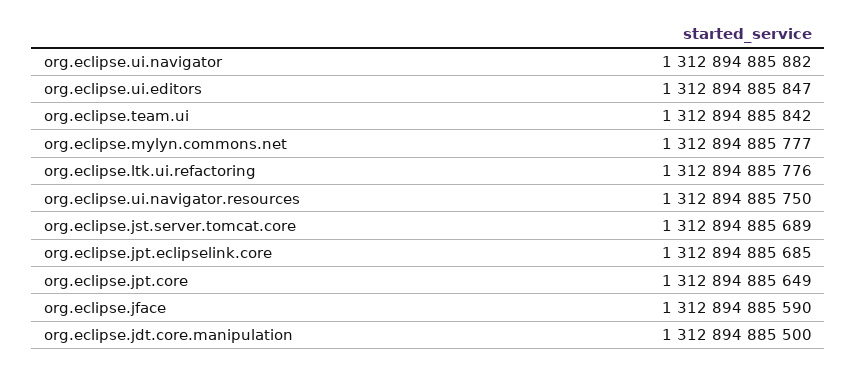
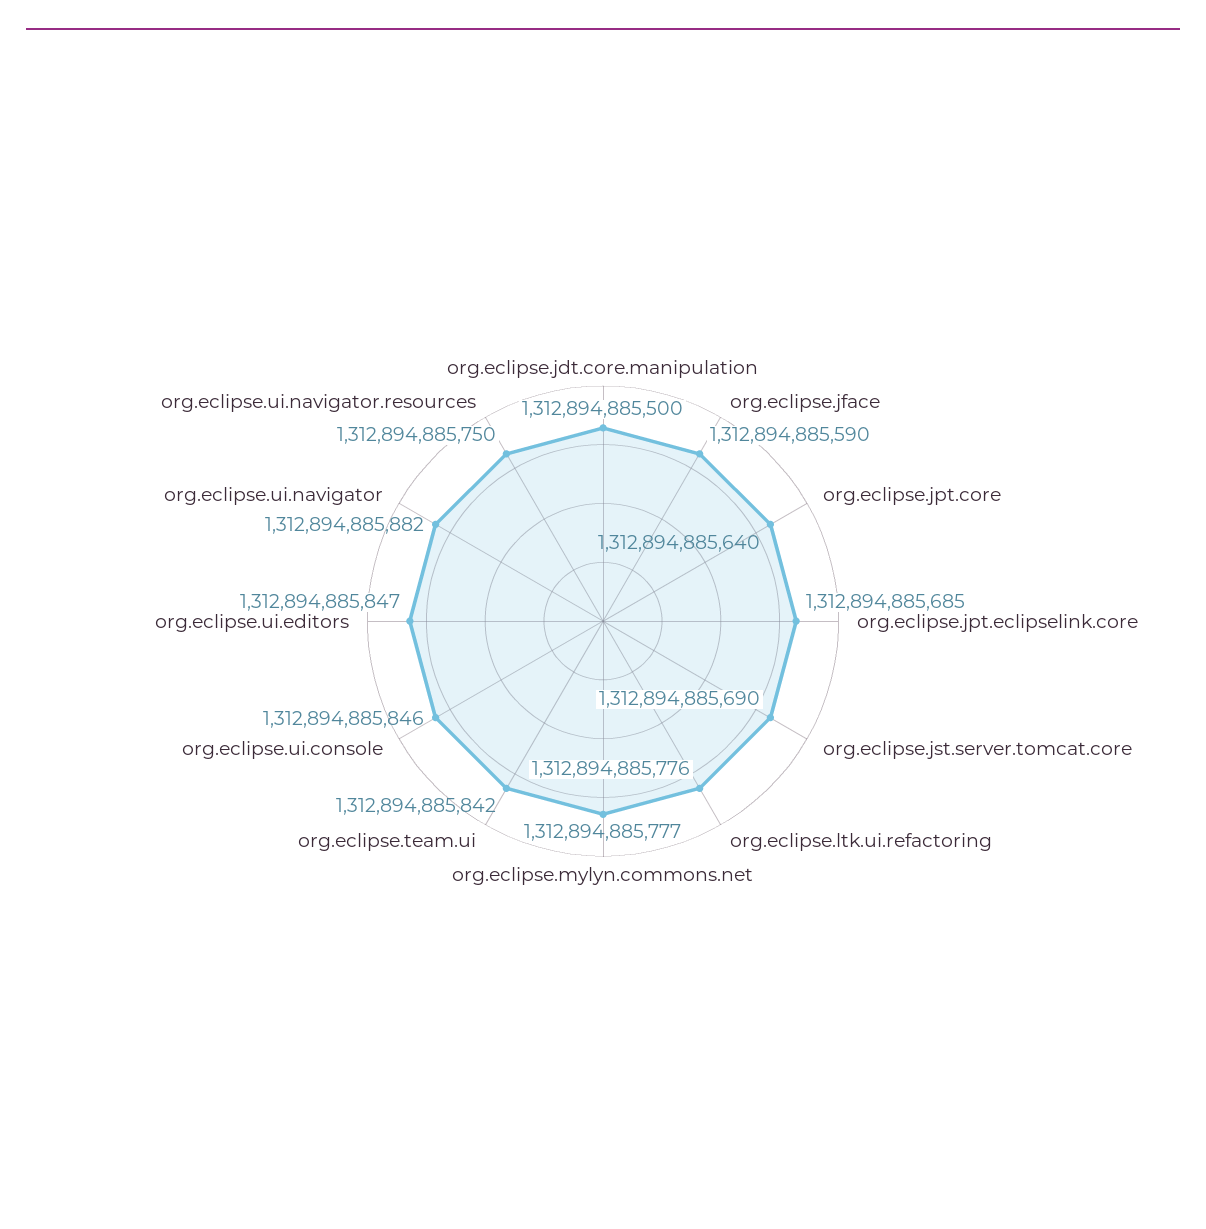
  {
    "org.eclipse.ui.navigator": 1312894885882,
    "org.eclipse.ui.editors": 1312894885847,
    "org.eclipse.team.ui": 1312894885842,
    "org.eclipse.mylyn.commons.net": 1312894885777,
    "org.eclipse.ltk.ui.refactoring": 1312894885776,
    "org.eclipse.ui.navigator.resources": 1312894885750,
-   "org.eclipse.jst.server.tomcat.core": 1312894885689,
+   "org.eclipse.jst.server.tomcat.core": 1312894885690,
    "org.eclipse.jpt.eclipselink.core": 1312894885685,
-   "org.eclipse.jpt.core": 1312894885649,
+   "org.eclipse.jpt.core": 1312894885640,
    "org.eclipse.jface": 1312894885590,
-   "org.eclipse.jdt.core.manipulation": 1312894885500
+   "org.eclipse.jdt.core.manipulation": 1312894885500,
+   "org.eclipse.ui.console": 1312894885846
  }

